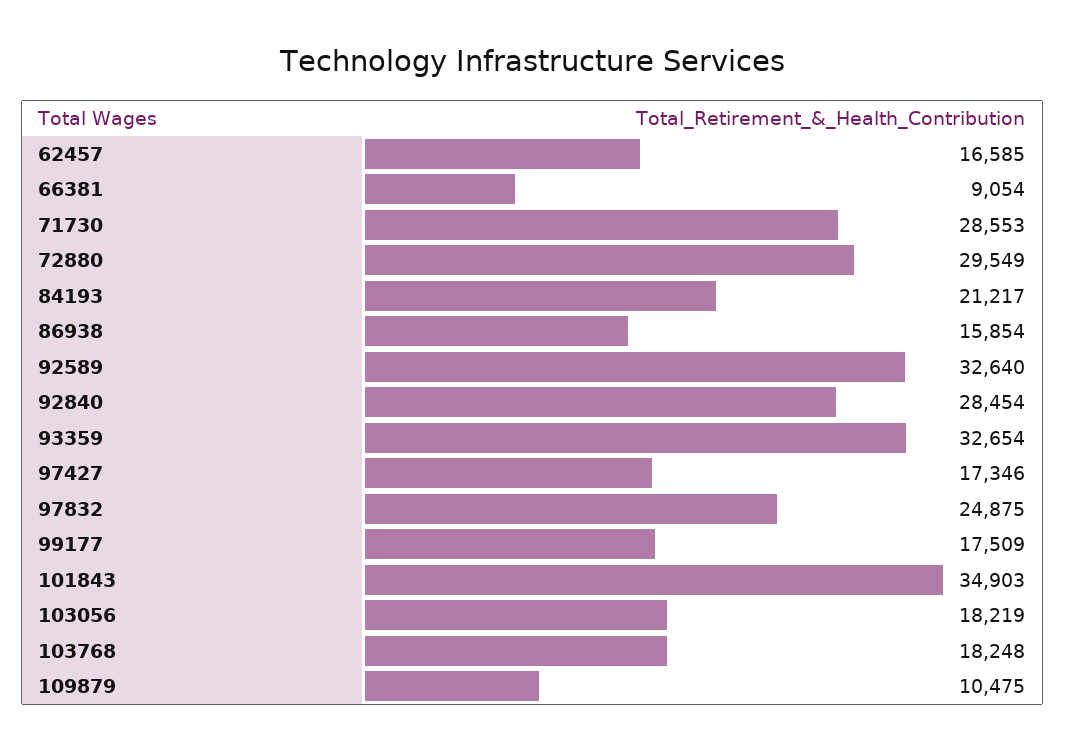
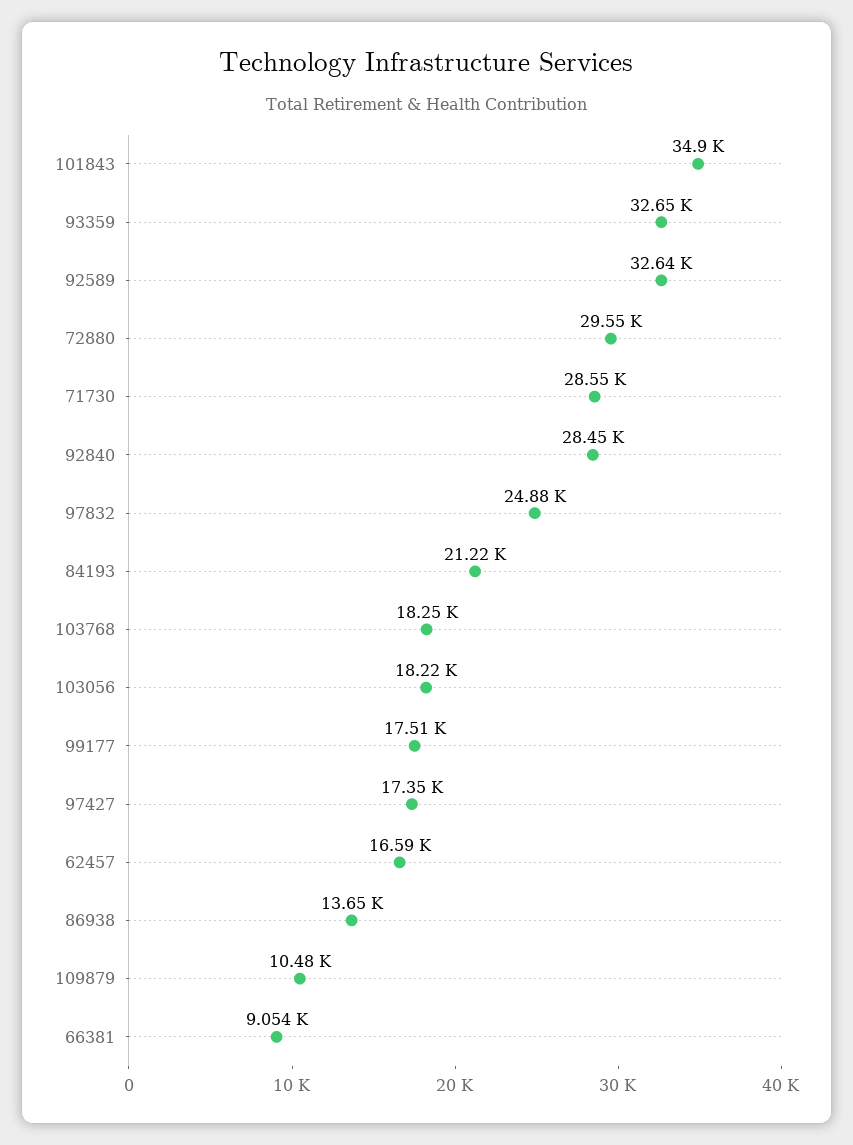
  {
    "62457": 16585,
    "66381": 9054,
    "71730": 28553,
    "72880": 29549,
    "84193": 21217,
-   "86938": 15854,
+   "86938": 13650,
    "92589": 32640,
    "92840": 28454,
    "93359": 32654,
    "97427": 17346,
    "97832": 24875,
    "99177": 17509,
    "101843": 34903,
    "103056": 18219,
    "103768": 18248,
    "109879": 10475
  }

